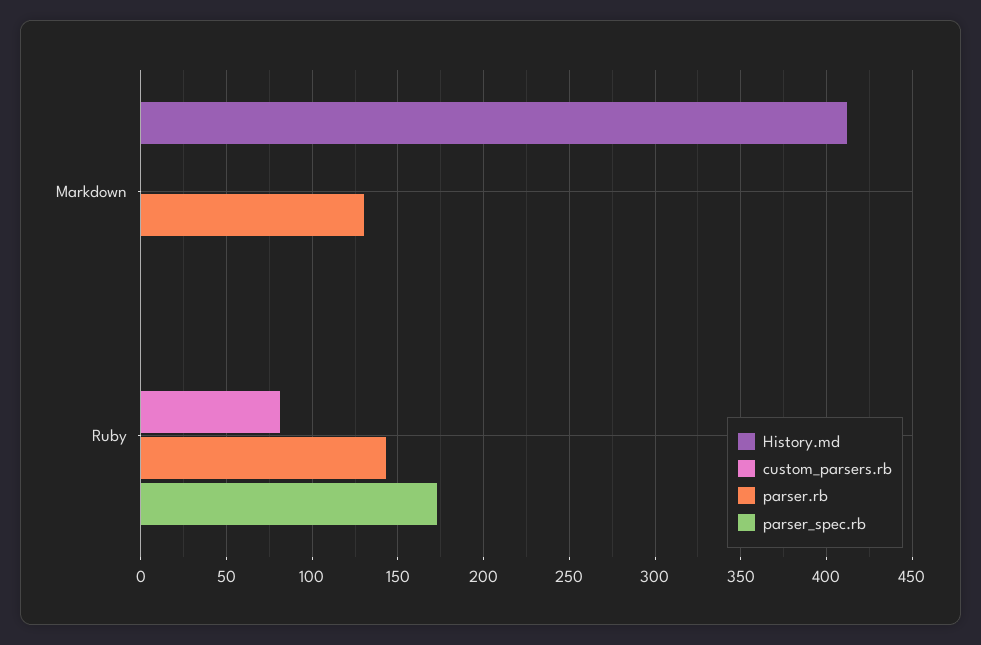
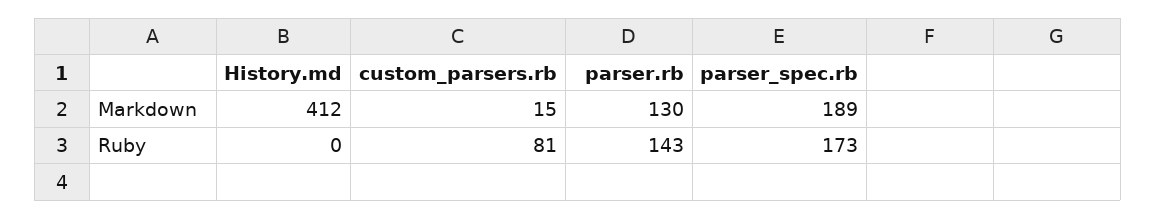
  {
    "History.md": {
      "Markdown": 412,
      "Ruby": 0
    },
    "custom_parsers.rb": {
-     "Markdown": 0,
+     "Markdown": 15,
      "Ruby": 81
    },
    "parser.rb": {
      "Markdown": 130,
      "Ruby": 143
    },
    "parser_spec.rb": {
-     "Markdown": 0,
+     "Markdown": 189,
      "Ruby": 173
    }
  }

